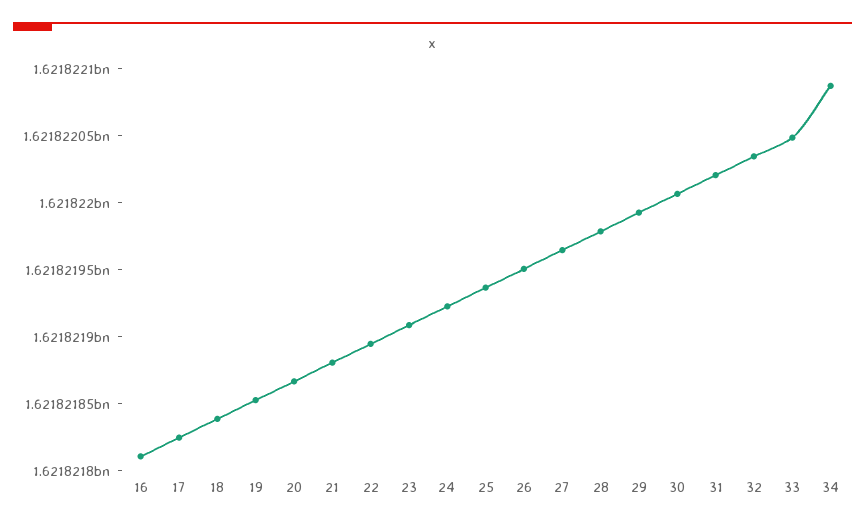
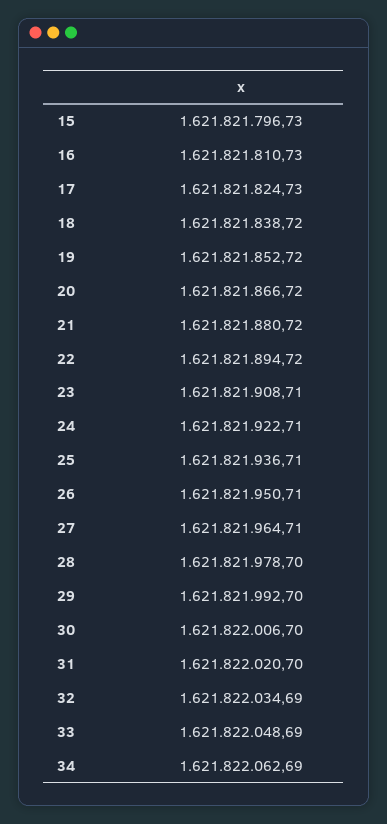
  {
    "16": 1621821810.73,
    "17": 1621821824.73,
    "18": 1621821838.72,
    "19": 1621821852.72,
    "20": 1621821866.72,
    "21": 1621821880.72,
    "22": 1621821894.72,
    "23": 1621821908.71,
    "24": 1621821922.71,
    "25": 1621821936.71,
    "26": 1621821950.71,
    "27": 1621821964.71,
    "28": 1621821978.7,
    "29": 1621821992.7,
    "30": 1621822006.7,
    "31": 1621822020.7,
    "32": 1621822034.69,
    "33": 1621822048.69,
-   "34": 1621822090
+   "34": 1621822062.69,
+   "15": 1621821796.73
  }

